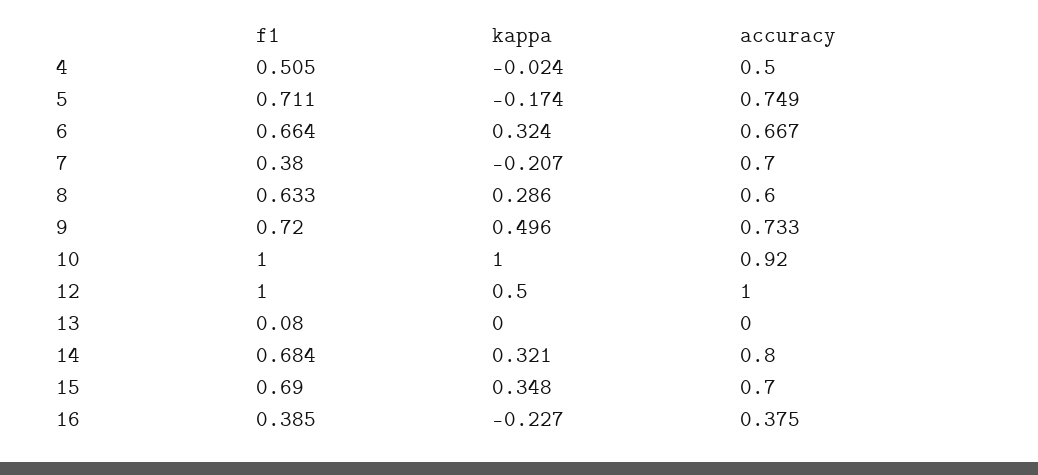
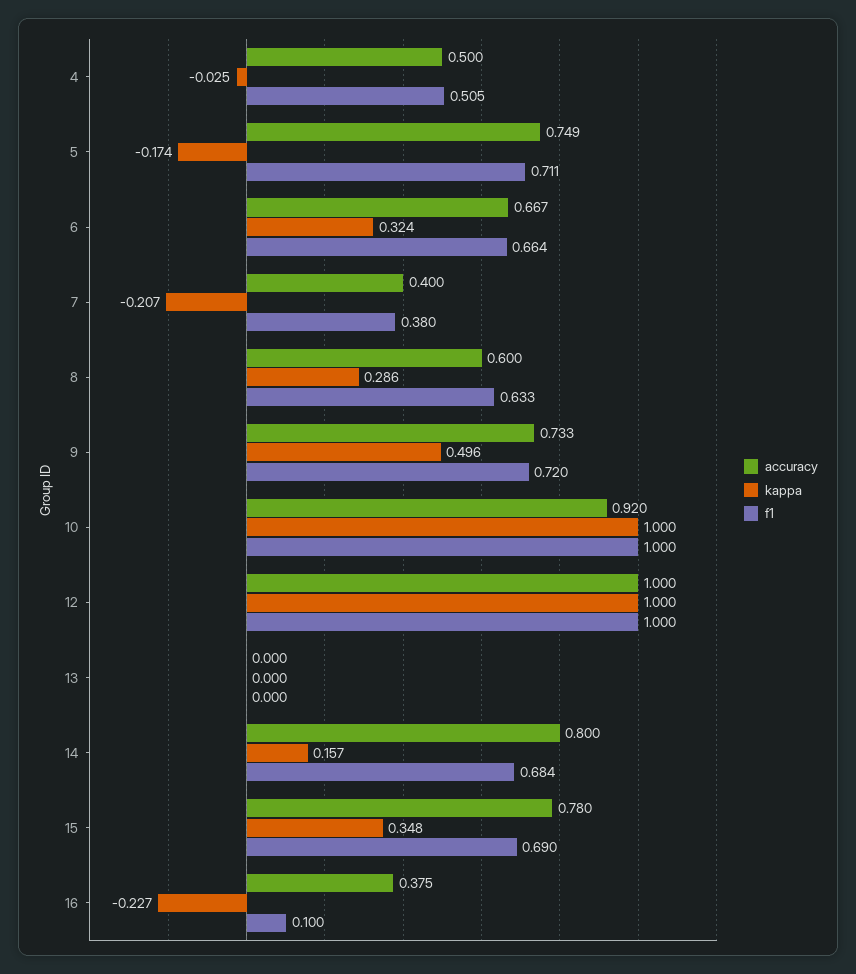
  {
    "f1": {
      "4": 0.505,
      "5": 0.711,
      "6": 0.664,
      "7": 0.38,
      "8": 0.633,
      "9": 0.72,
      "10": 1,
      "12": 1,
-     "13": 0.08,
+     "13": 0,
      "14": 0.684,
      "15": 0.69,
-     "16": 0.385
+     "16": 0.1
    },
    "kappa": {
-     "4": -0.024,
+     "4": -0.025,
      "5": -0.174,
      "6": 0.324,
      "7": -0.207,
      "8": 0.286,
      "9": 0.496,
      "10": 1,
-     "12": 0.5,
+     "12": 1,
      "13": 0,
-     "14": 0.321,
+     "14": 0.157,
      "15": 0.348,
      "16": -0.227
    },
    "accuracy": {
      "4": 0.5,
      "5": 0.749,
      "6": 0.667,
-     "7": 0.7,
+     "7": 0.4,
      "8": 0.6,
      "9": 0.733,
      "10": 0.92,
      "12": 1,
      "13": 0,
      "14": 0.8,
-     "15": 0.7,
+     "15": 0.78,
      "16": 0.375
    }
  }

